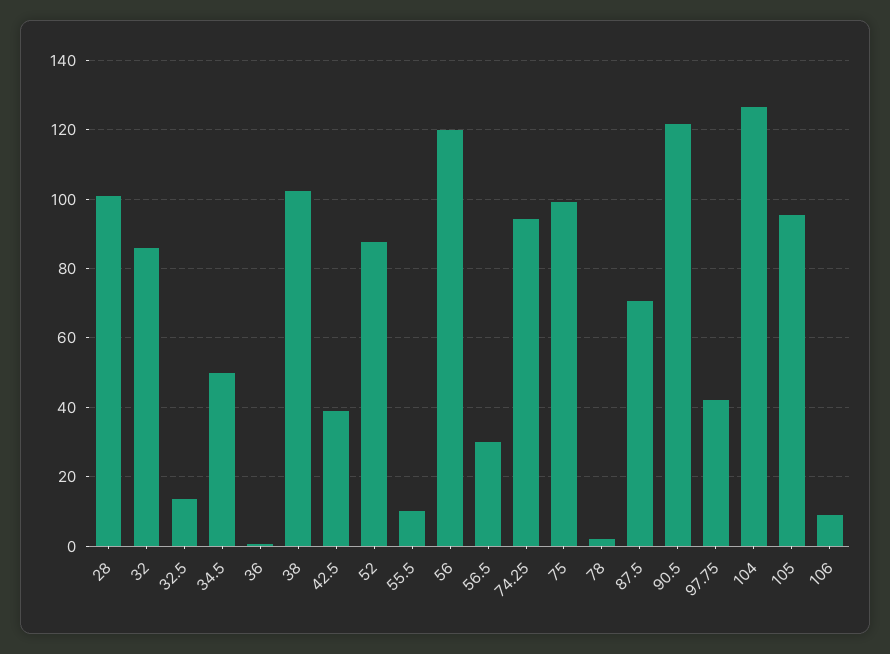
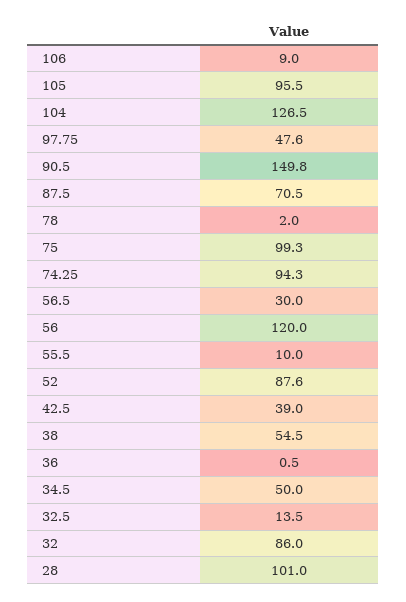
  {
    "28": 101,
    "32": 86,
    "32.5": 13.5,
    "34.5": 50,
    "36": 0.5,
-   "38": 102,
+   "38": 54.5,
    "42.5": 39,
    "52": 87.6,
    "55.5": 10,
    "56": 120,
    "56.5": 30,
    "74.25": 94.3,
    "75": 99.3,
    "78": 2,
    "87.5": 70.5,
-   "90.5": 122,
+   "90.5": 149.8,
-   "97.75": 42,
+   "97.75": 47.6,
    "104": 126.5,
    "105": 95.5,
    "106": 9
  }

